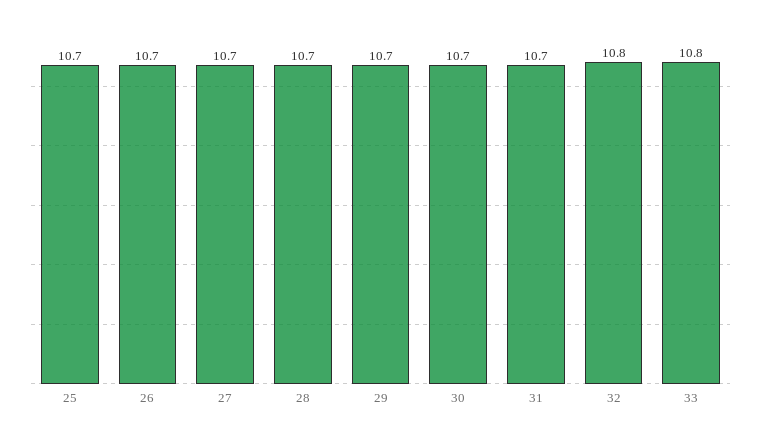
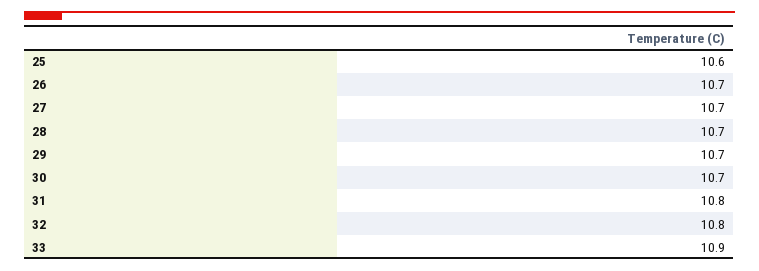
  {
-   "25": 10.7,
+   "25": 10.6,
    "26": 10.7,
    "27": 10.7,
    "28": 10.7,
    "29": 10.7,
    "30": 10.7,
-   "31": 10.7,
+   "31": 10.8,
    "32": 10.8,
-   "33": 10.8
+   "33": 10.9
  }

